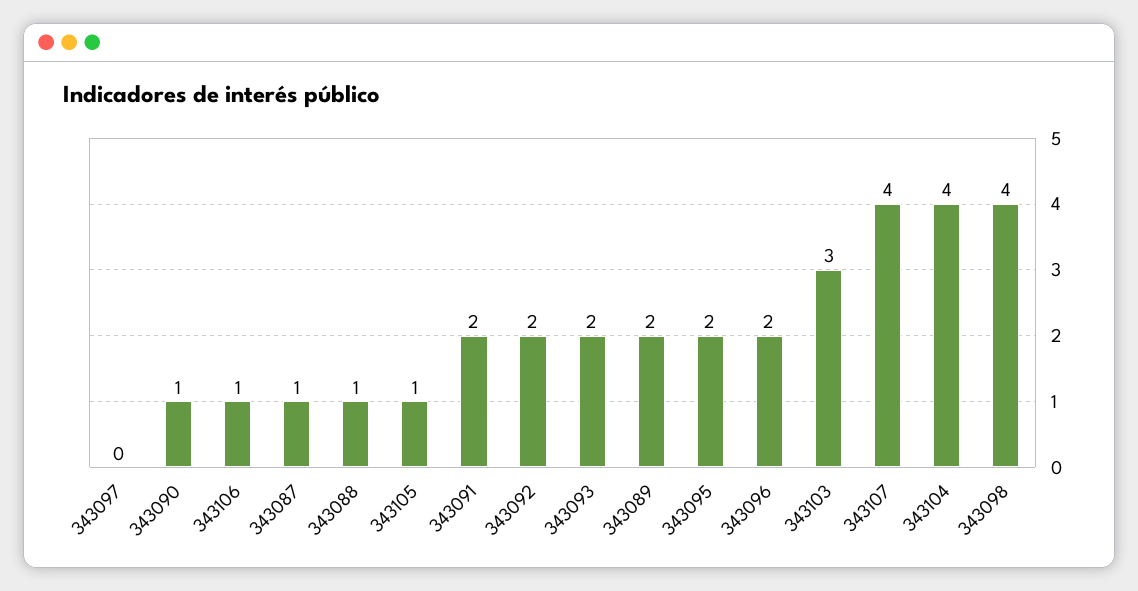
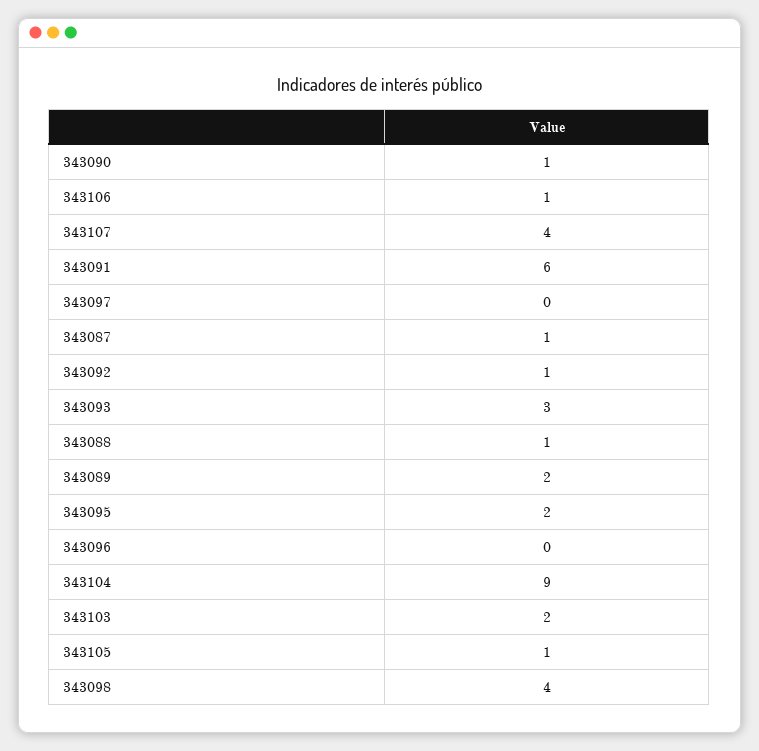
  {
    "343097": 0,
    "343090": 1,
    "343106": 1,
    "343087": 1,
    "343088": 1,
    "343105": 1,
-   "343091": 2,
+   "343091": 6,
-   "343092": 2,
+   "343092": 1,
-   "343093": 2,
+   "343093": 3,
    "343089": 2,
    "343095": 2,
-   "343096": 2,
+   "343096": 0,
-   "343103": 3,
+   "343103": 2,
    "343107": 4,
-   "343104": 4,
+   "343104": 9,
    "343098": 4
  }

